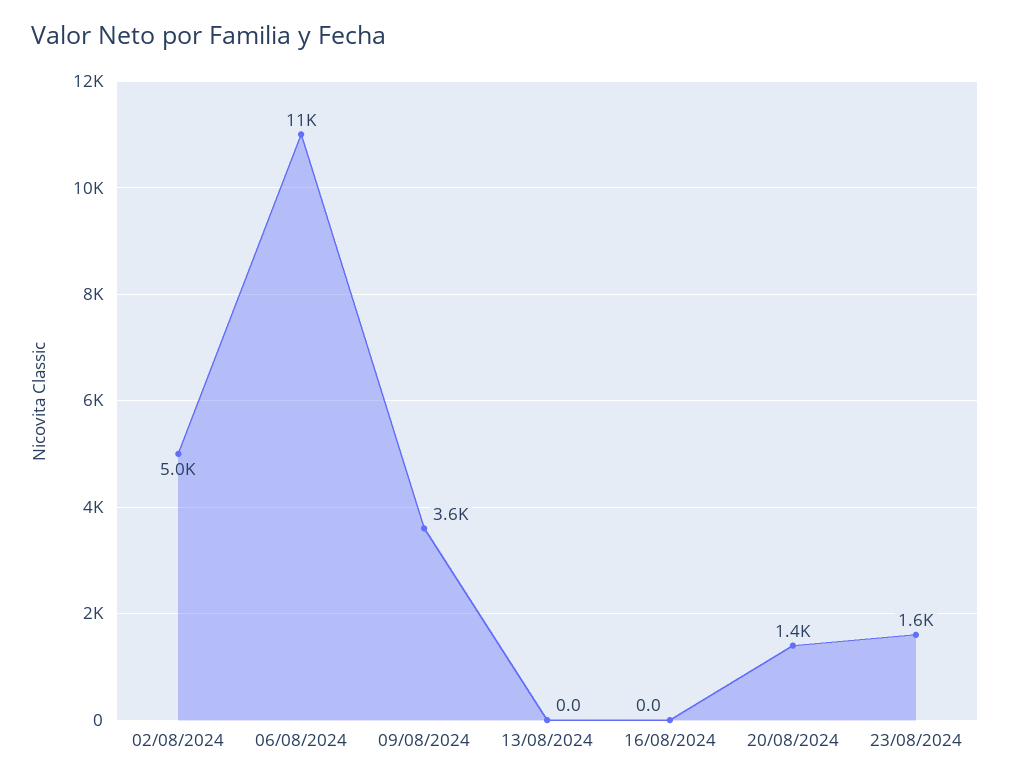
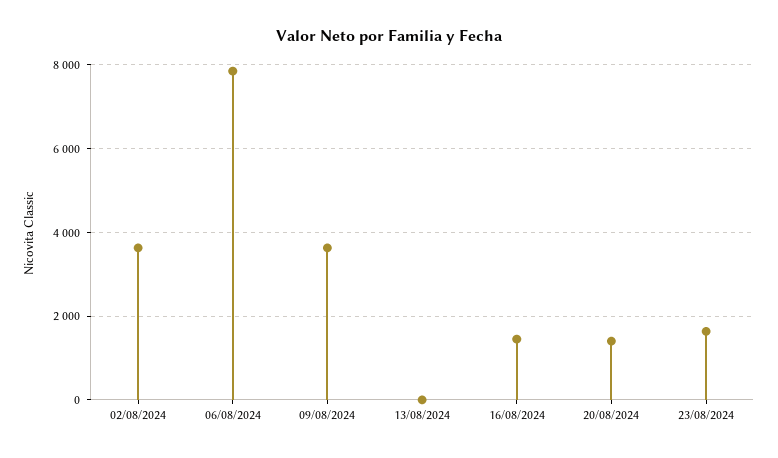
  {
-   "02/08/2024": 5000,
+   "02/08/2024": 3600,
-   "06/08/2024": 11000,
+   "06/08/2024": 7800,
    "09/08/2024": 3600,
    "13/08/2024": 0,
-   "16/08/2024": 0,
+   "16/08/2024": 1400,
    "20/08/2024": 1400,
    "23/08/2024": 1600
  }

